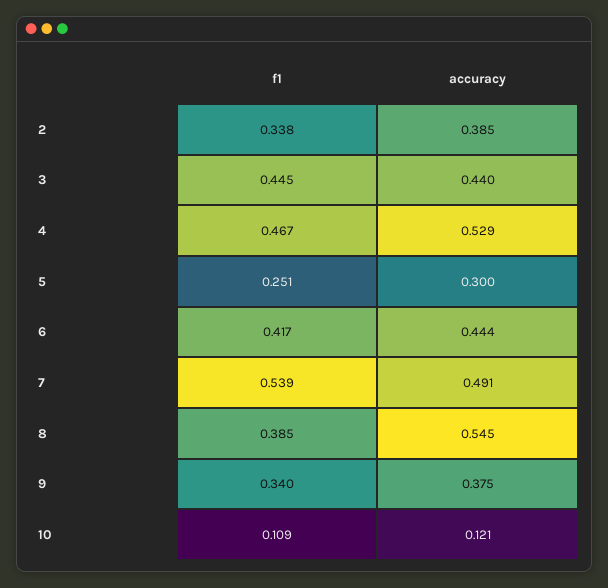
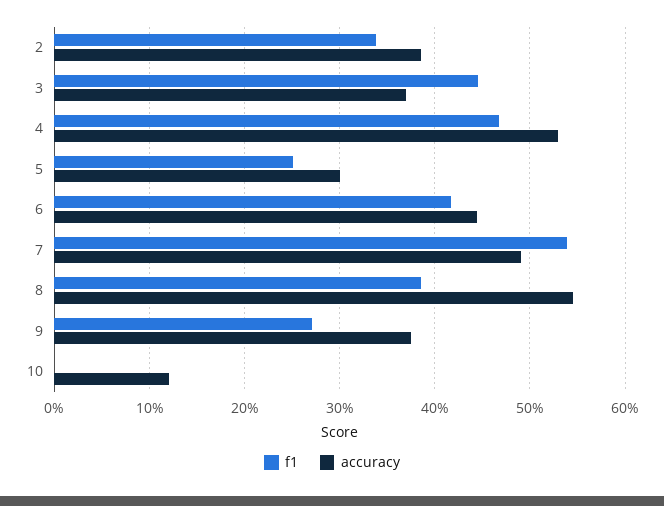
  {
    "f1": {
      "2": 0.338,
      "3": 0.445,
      "4": 0.467,
      "5": 0.251,
      "6": 0.417,
      "7": 0.539,
      "8": 0.385,
-     "9": 0.34,
+     "9": 0.27,
-     "10": 0.109
+     "10": 0
    },
    "accuracy": {
      "2": 0.385,
-     "3": 0.44,
+     "3": 0.37,
      "4": 0.529,
      "5": 0.3,
      "6": 0.444,
      "7": 0.491,
      "8": 0.545,
      "9": 0.375,
      "10": 0.121
    }
  }

